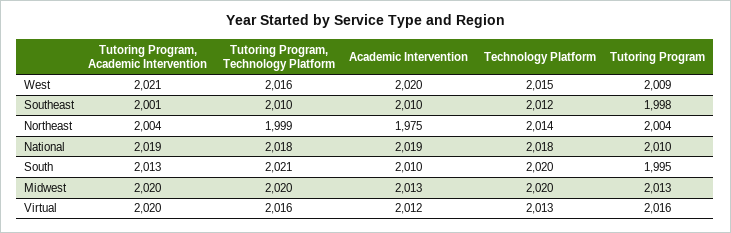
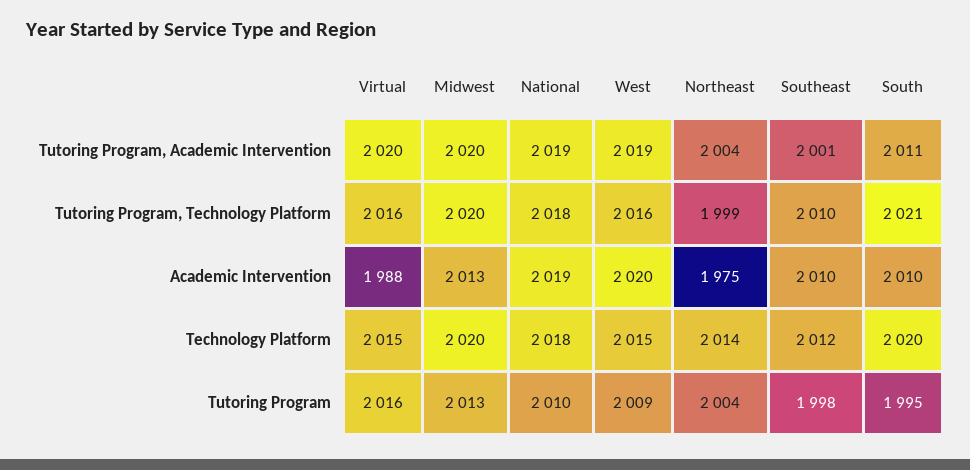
  {
    "Tutoring Program, Academic Intervention": {
-     "West": 2021,
+     "West": 2019,
      "Southeast": 2001,
      "Northeast": 2004,
      "National": 2019,
-     "South": 2013,
+     "South": 2011,
      "Midwest": 2020,
      "Virtual": 2020
    },
    "Tutoring Program, Technology Platform": {
      "West": 2016,
      "Southeast": 2010,
      "Northeast": 1999,
      "National": 2018,
      "South": 2021,
      "Midwest": 2020,
      "Virtual": 2016
    },
    "Academic Intervention": {
      "West": 2020,
      "Southeast": 2010,
      "Northeast": 1975,
      "National": 2019,
      "South": 2010,
      "Midwest": 2013,
-     "Virtual": 2012
+     "Virtual": 1988
    },
    "Technology Platform": {
      "West": 2015,
      "Southeast": 2012,
      "Northeast": 2014,
      "National": 2018,
      "South": 2020,
      "Midwest": 2020,
-     "Virtual": 2013
+     "Virtual": 2015
    },
    "Tutoring Program": {
      "West": 2009,
      "Southeast": 1998,
      "Northeast": 2004,
      "National": 2010,
      "South": 1995,
      "Midwest": 2013,
      "Virtual": 2016
    }
  }

